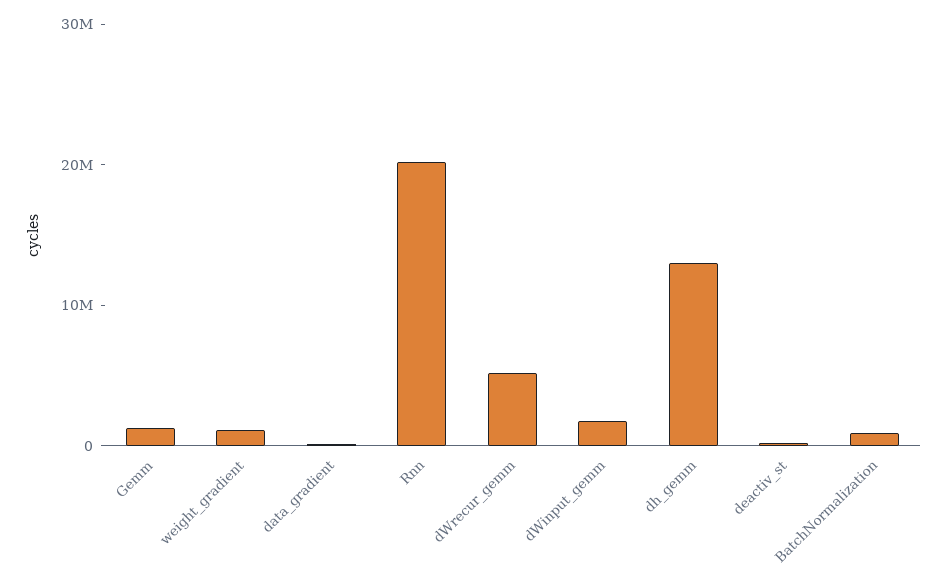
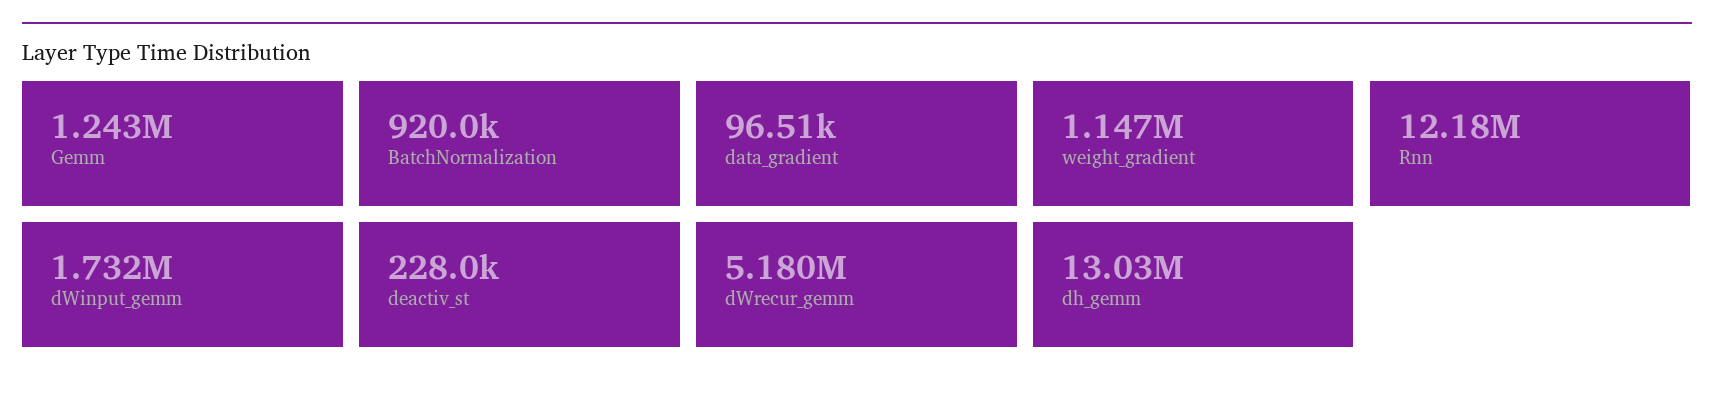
  {
    "Gemm": 1243000,
    "weight_gradient": 1147000,
    "data_gradient": 96510,
-   "Rnn": 20000000,
+   "Rnn": 12180000,
    "dWrecur_gemm": 5180000,
    "dWinput_gemm": 1732000,
    "dh_gemm": 13030000,
    "deactiv_st": 228000,
    "BatchNormalization": 920000
  }

